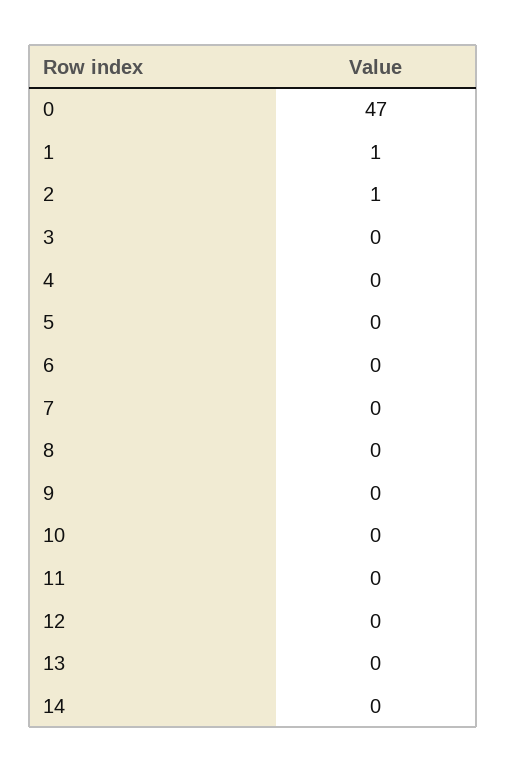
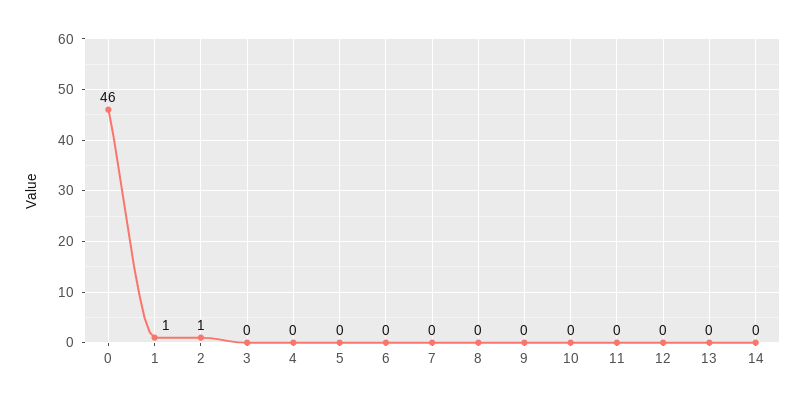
  {
-   "0": 47,
+   "0": 46,
    "1": 1,
    "2": 1,
    "3": 0,
    "4": 0,
    "5": 0,
    "6": 0,
    "7": 0,
    "8": 0,
    "9": 0,
    "10": 0,
    "11": 0,
    "12": 0,
    "13": 0,
    "14": 0
  }

